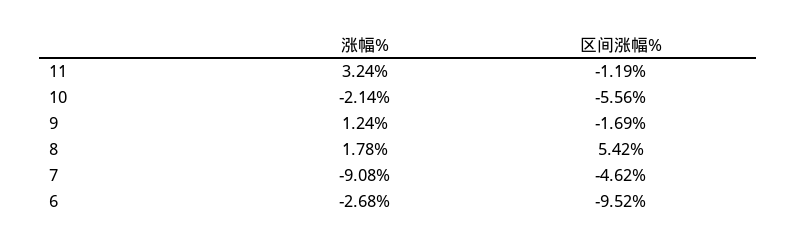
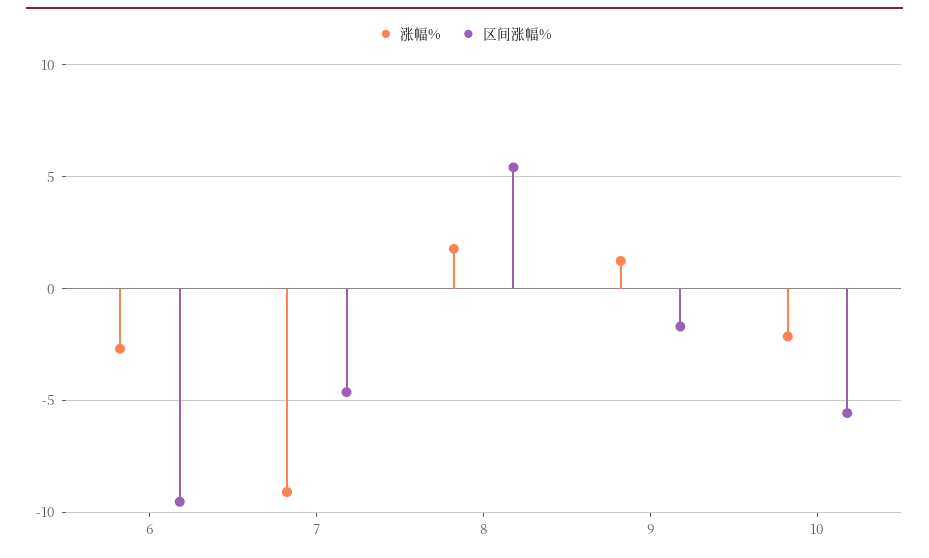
  {
    "涨幅%": {
-     "11": 3.24,
      "10": -2.14,
      "9": 1.24,
      "8": 1.78,
      "7": -9.08,
      "6": -2.68
    },
    "区间涨幅%": {
-     "11": -1.19,
      "10": -5.56,
      "9": -1.69,
      "8": 5.42,
      "7": -4.62,
      "6": -9.52
    }
  }

